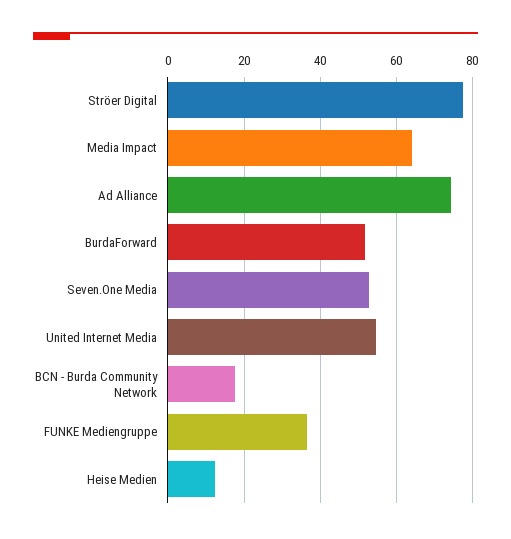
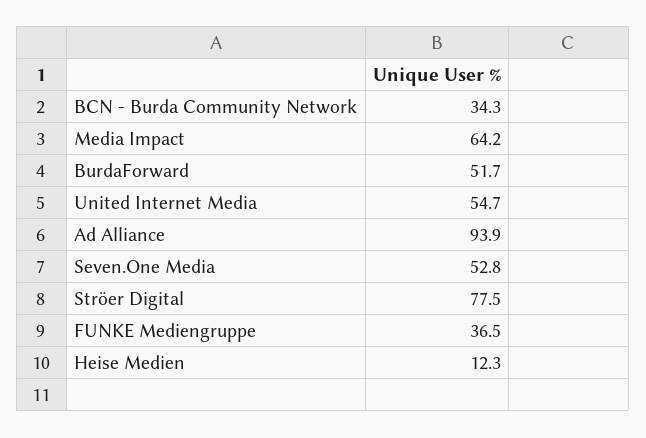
  {
    "Ströer Digital": 77.5,
    "Media Impact": 64.2,
-   "Ad Alliance": 74,
+   "Ad Alliance": 93.9,
    "BurdaForward": 51.7,
    "Seven.One Media": 52.8,
    "United Internet Media": 54.7,
-   "BCN - Burda Community Network": 18,
+   "BCN - Burda Community Network": 34.3,
    "FUNKE Mediengruppe": 36.5,
    "Heise Medien": 12.3
  }

